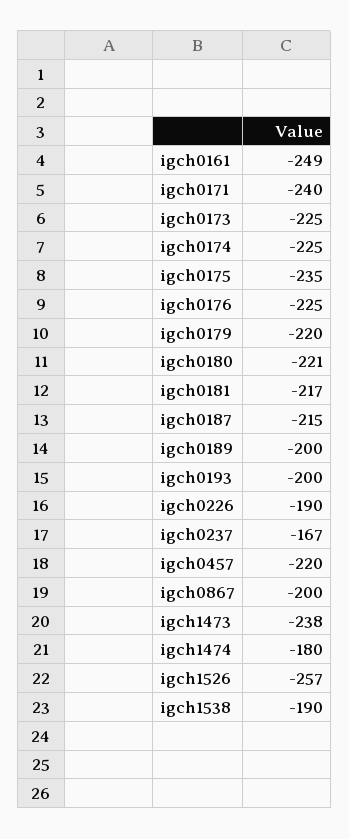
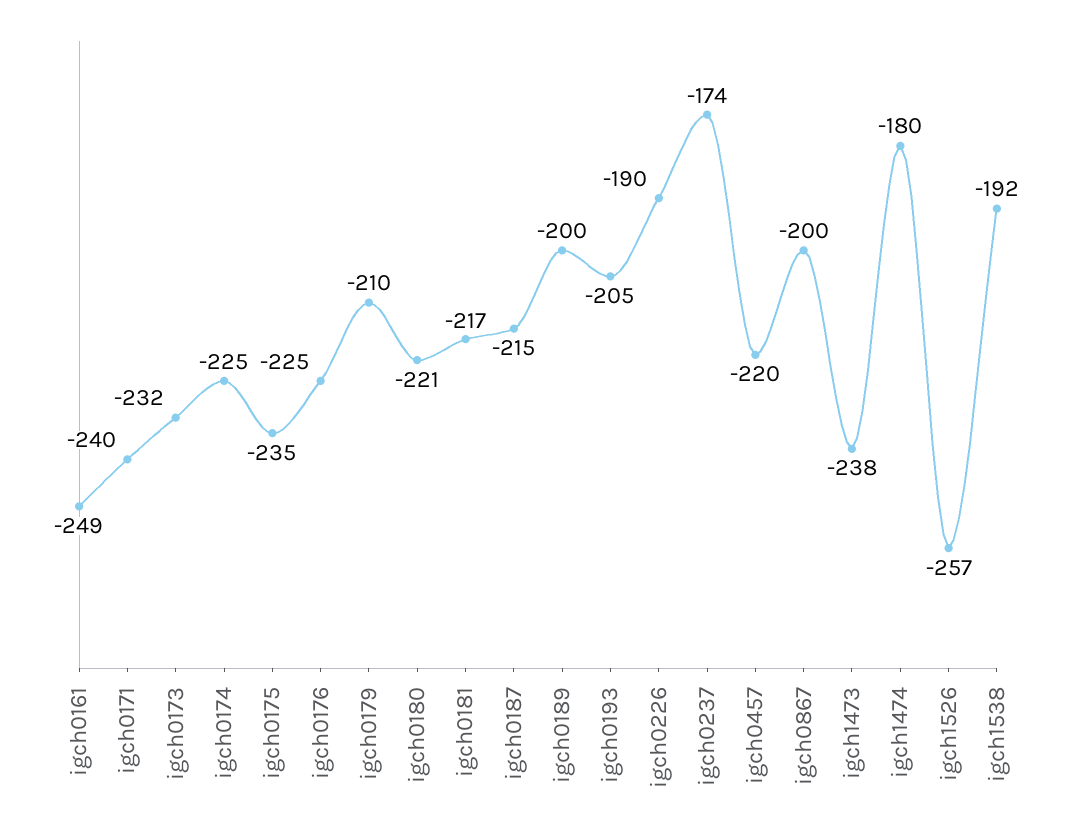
  {
    "igch0161": -249,
    "igch0171": -240,
-   "igch0173": -225,
+   "igch0173": -232,
    "igch0174": -225,
    "igch0175": -235,
    "igch0176": -225,
-   "igch0179": -220,
+   "igch0179": -210,
    "igch0180": -221,
    "igch0181": -217,
    "igch0187": -215,
    "igch0189": -200,
-   "igch0193": -200,
+   "igch0193": -205,
    "igch0226": -190,
-   "igch0237": -167,
+   "igch0237": -174,
    "igch0457": -220,
    "igch0867": -200,
    "igch1473": -238,
    "igch1474": -180,
    "igch1526": -257,
-   "igch1538": -190
+   "igch1538": -192
  }

